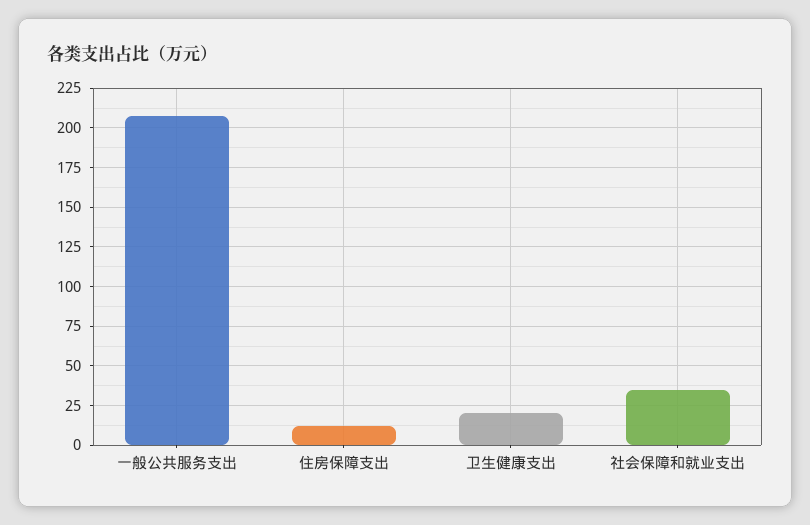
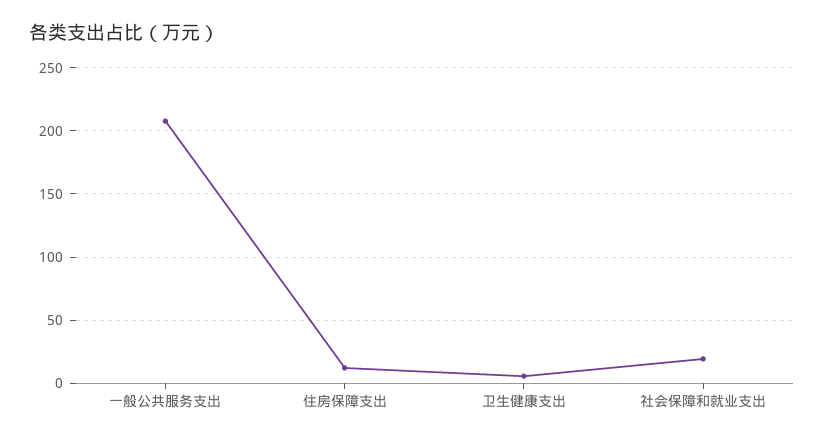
  {
    "一般公共服务支出": 210,
    "住房保障支出": 10,
-   "卫生健康支出": 20,
+   "卫生健康支出": 5,
-   "社会保障和就业支出": 35
+   "社会保障和就业支出": 20
  }

